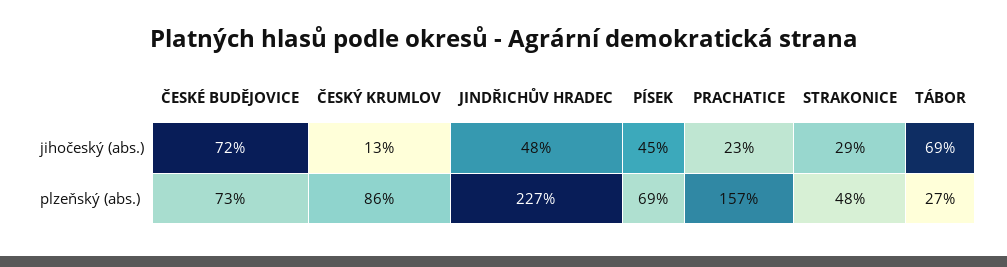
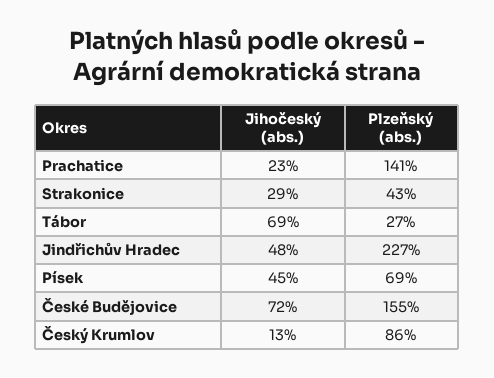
  {
    "ČESKÉ BUDĚJOVICE": {
      "jihočeský (abs.)": 72,
-     "plzeňský (abs.)": 73
+     "plzeňský (abs.)": 155
    },
    "ČESKÝ KRUMLOV": {
      "jihočeský (abs.)": 13,
      "plzeňský (abs.)": 86
    },
    "JINDŘICHŮV HRADEC": {
      "jihočeský (abs.)": 48,
      "plzeňský (abs.)": 227
    },
    "PÍSEK": {
      "jihočeský (abs.)": 45,
      "plzeňský (abs.)": 69
    },
    "PRACHATICE": {
      "jihočeský (abs.)": 23,
-     "plzeňský (abs.)": 157
+     "plzeňský (abs.)": 141
    },
    "STRAKONICE": {
      "jihočeský (abs.)": 29,
-     "plzeňský (abs.)": 48
+     "plzeňský (abs.)": 43
    },
    "TÁBOR": {
      "jihočeský (abs.)": 69,
      "plzeňský (abs.)": 27
    }
  }

